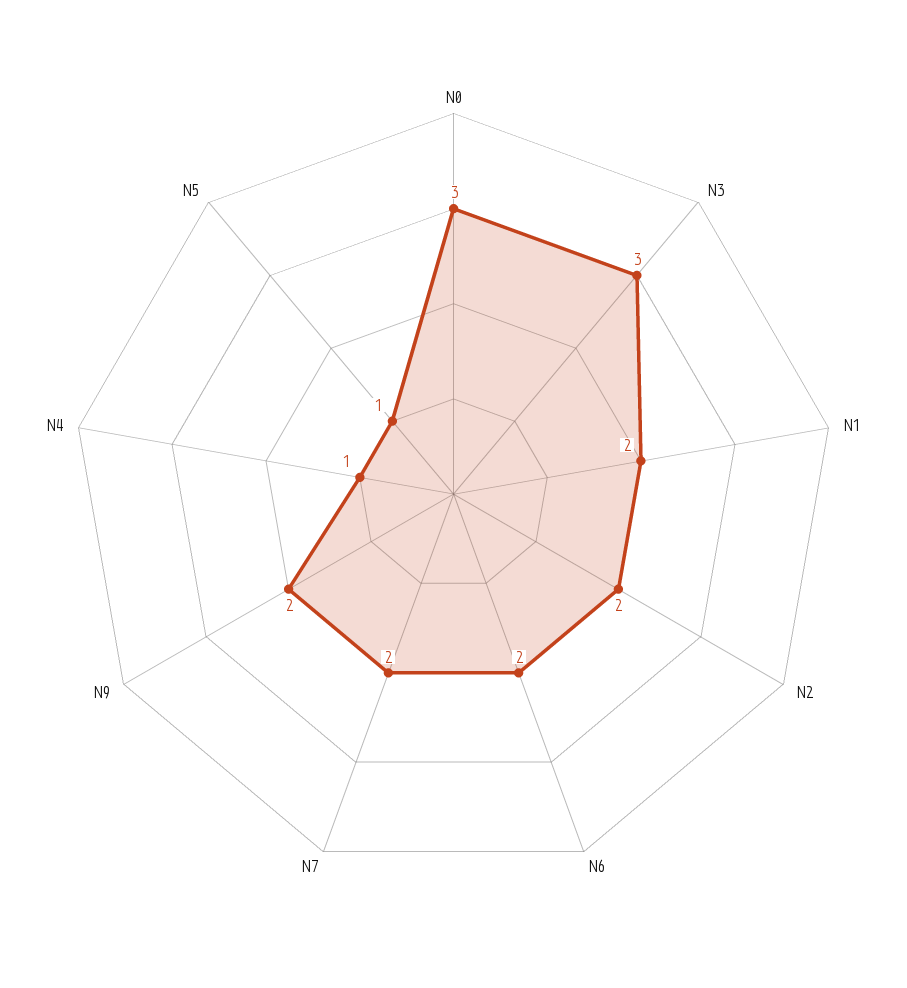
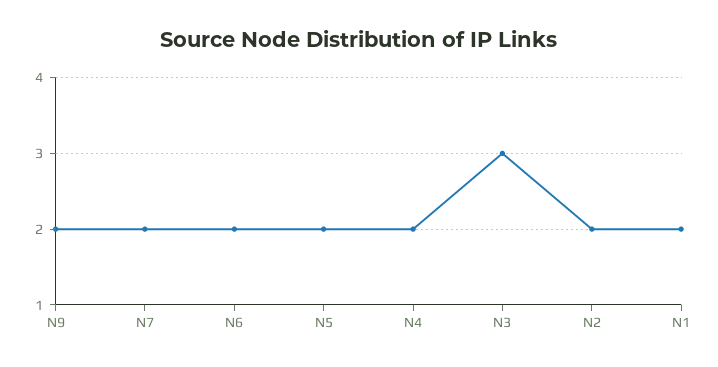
  {
-   "N0": 3,
    "N3": 3,
    "N1": 2,
    "N2": 2,
    "N6": 2,
    "N7": 2,
    "N9": 2,
-   "N4": 1,
+   "N4": 2,
-   "N5": 1
+   "N5": 2
  }

